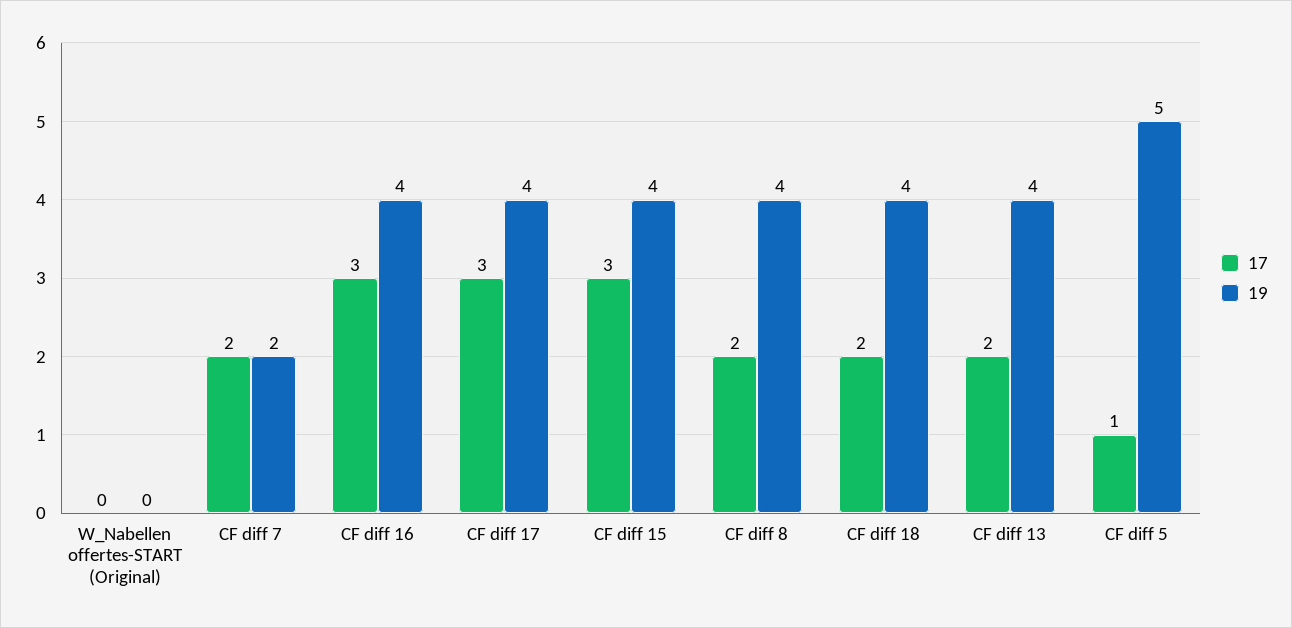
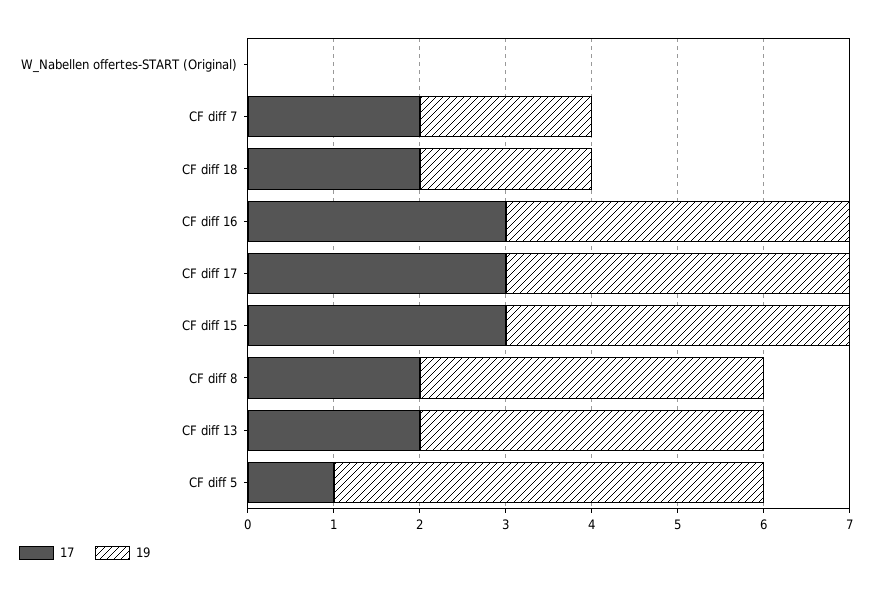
  {
    "17": {
      "W_Nabellen offertes-START (Original)": 0,
      "CF diff 7": 2,
      "CF diff 16": 3,
      "CF diff 17": 3,
      "CF diff 15": 3,
      "CF diff 8": 2,
      "CF diff 18": 2,
      "CF diff 13": 2,
      "CF diff 5": 1
    },
    "19": {
      "W_Nabellen offertes-START (Original)": 0,
      "CF diff 7": 2,
      "CF diff 16": 4,
      "CF diff 17": 4,
      "CF diff 15": 4,
      "CF diff 8": 4,
-     "CF diff 18": 4,
+     "CF diff 18": 2,
      "CF diff 13": 4,
      "CF diff 5": 5
    }
  }

